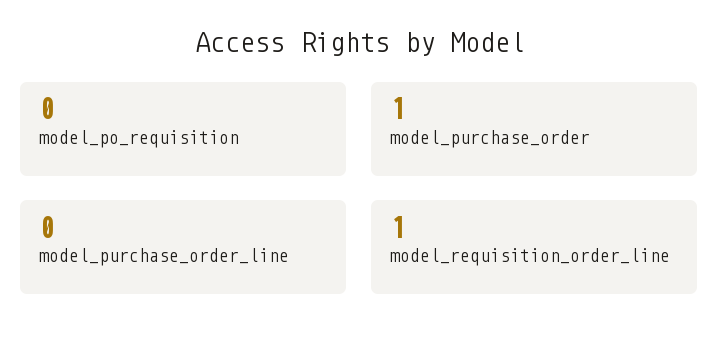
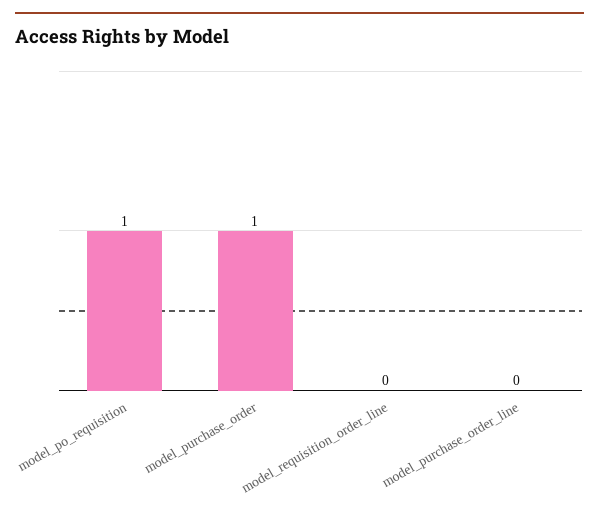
  {
-   "model_po_requisition": 0,
+   "model_po_requisition": 1,
    "model_purchase_order": 1,
    "model_purchase_order_line": 0,
-   "model_requisition_order_line": 1
+   "model_requisition_order_line": 0
  }

